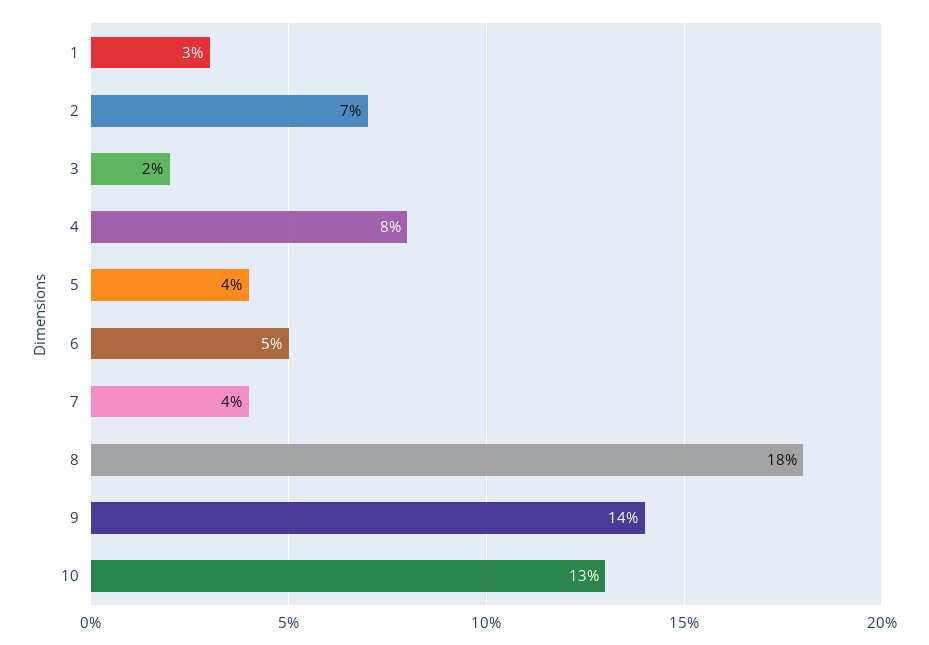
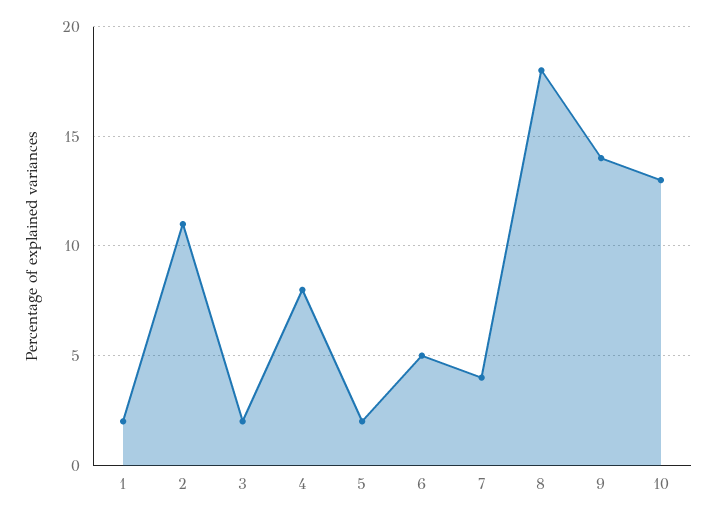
  {
-   "1": 3,
+   "1": 2,
-   "2": 7,
+   "2": 11,
    "3": 2,
    "4": 8,
-   "5": 4,
+   "5": 2,
    "6": 5,
    "7": 4,
    "8": 18,
    "9": 14,
    "10": 13
  }

